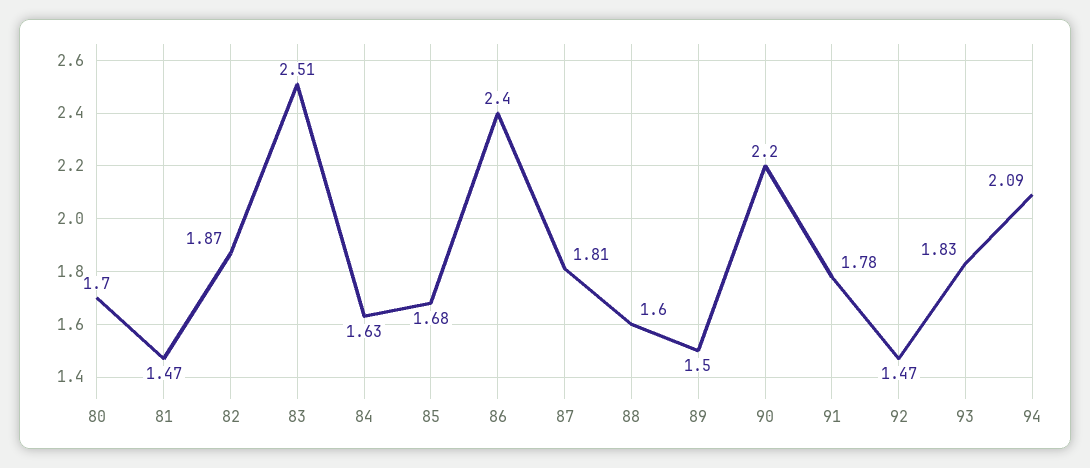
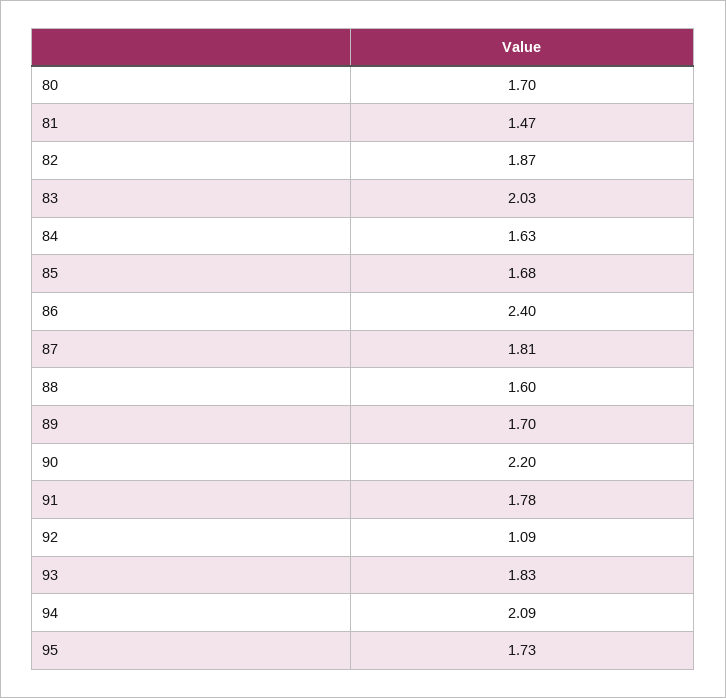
  {
    "80": 1.7,
    "81": 1.47,
    "82": 1.87,
-   "83": 2.51,
+   "83": 2.03,
    "84": 1.63,
    "85": 1.68,
    "86": 2.4,
    "87": 1.81,
    "88": 1.6,
-   "89": 1.5,
+   "89": 1.7,
    "90": 2.2,
    "91": 1.78,
-   "92": 1.47,
+   "92": 1.09,
    "93": 1.83,
-   "94": 2.09
+   "94": 2.09,
+   "95": 1.73
  }

